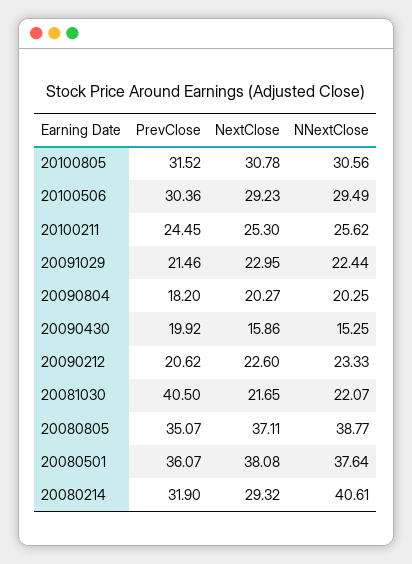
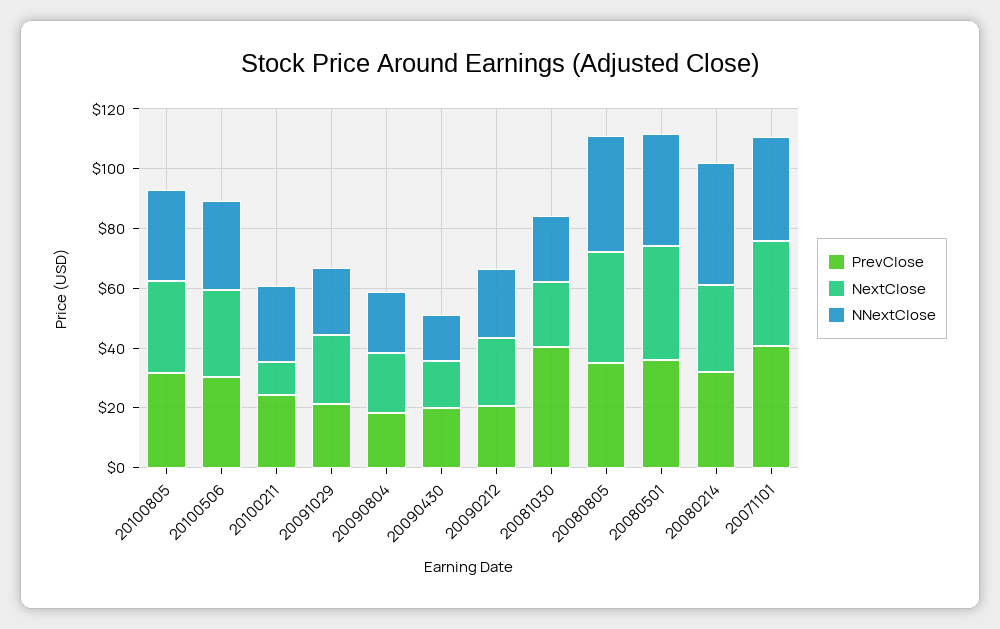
  {
    "PrevClose": {
      "20100805": 31.52,
      "20100506": 30.36,
      "20100211": 24.45,
      "20091029": 21.46,
      "20090804": 18.2,
      "20090430": 19.92,
      "20090212": 20.62,
      "20081030": 40.5,
      "20080805": 35.07,
      "20080501": 36.07,
-     "20080214": 31.9
+     "20080214": 31.9,
+     "20071101": 40
    },
    "NextClose": {
      "20100805": 30.78,
      "20100506": 29.23,
-     "20100211": 25.3,
+     "20100211": 10,
      "20091029": 22.95,
      "20090804": 20.27,
      "20090430": 15.86,
      "20090212": 22.6,
      "20081030": 21.65,
      "20080805": 37.11,
      "20080501": 38.08,
-     "20080214": 29.32
+     "20080214": 29.32,
+     "20071101": 35
    },
    "NNextClose": {
      "20100805": 30.56,
      "20100506": 29.49,
      "20100211": 25.62,
      "20091029": 22.44,
      "20090804": 20.25,
      "20090430": 15.25,
      "20090212": 23.33,
      "20081030": 22.07,
      "20080805": 38.77,
      "20080501": 37.64,
-     "20080214": 40.61
+     "20080214": 40.61,
+     "20071101": 35
    }
  }

